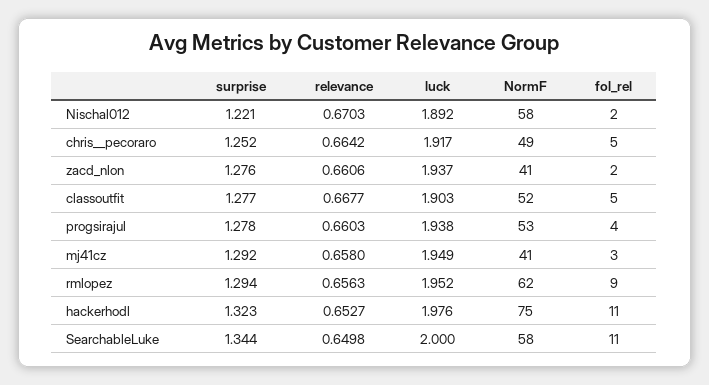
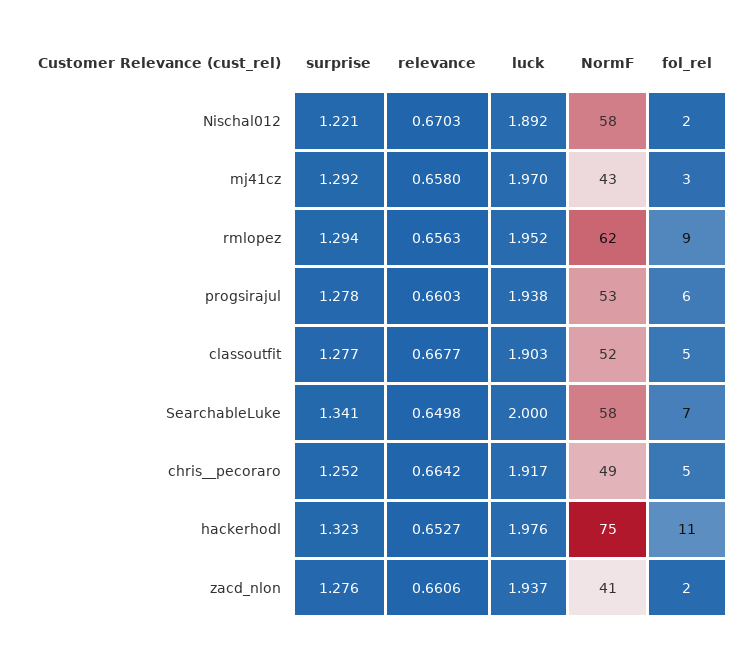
  {
    "surprise": {
      "Nischal012": 1.221,
      "chris__pecoraro": 1.252,
      "zacd_nlon": 1.276,
      "classoutfit": 1.277,
      "progsirajul": 1.278,
      "mj41cz": 1.292,
      "rmlopez": 1.294,
      "hackerhodl": 1.323,
-     "SearchableLuke": 1.344
+     "SearchableLuke": 1.341
    },
    "relevance": {
      "Nischal012": 0.6703,
      "chris__pecoraro": 0.6642,
      "zacd_nlon": 0.6606,
      "classoutfit": 0.6677,
      "progsirajul": 0.6603,
      "mj41cz": 0.658,
      "rmlopez": 0.6563,
      "hackerhodl": 0.6527,
      "SearchableLuke": 0.6498
    },
    "luck": {
      "Nischal012": 1.892,
      "chris__pecoraro": 1.917,
      "zacd_nlon": 1.937,
      "classoutfit": 1.903,
      "progsirajul": 1.938,
-     "mj41cz": 1.949,
+     "mj41cz": 1.97,
      "rmlopez": 1.952,
      "hackerhodl": 1.976,
      "SearchableLuke": 2
    },
    "NormF": {
      "Nischal012": 58,
      "chris__pecoraro": 49,
      "zacd_nlon": 41,
      "classoutfit": 52,
      "progsirajul": 53,
-     "mj41cz": 41,
+     "mj41cz": 43,
      "rmlopez": 62,
      "hackerhodl": 75,
      "SearchableLuke": 58
    },
    "fol_rel": {
      "Nischal012": 2,
      "chris__pecoraro": 5,
      "zacd_nlon": 2,
      "classoutfit": 5,
-     "progsirajul": 4,
+     "progsirajul": 6,
      "mj41cz": 3,
      "rmlopez": 9,
      "hackerhodl": 11,
-     "SearchableLuke": 11
+     "SearchableLuke": 7
    }
  }

